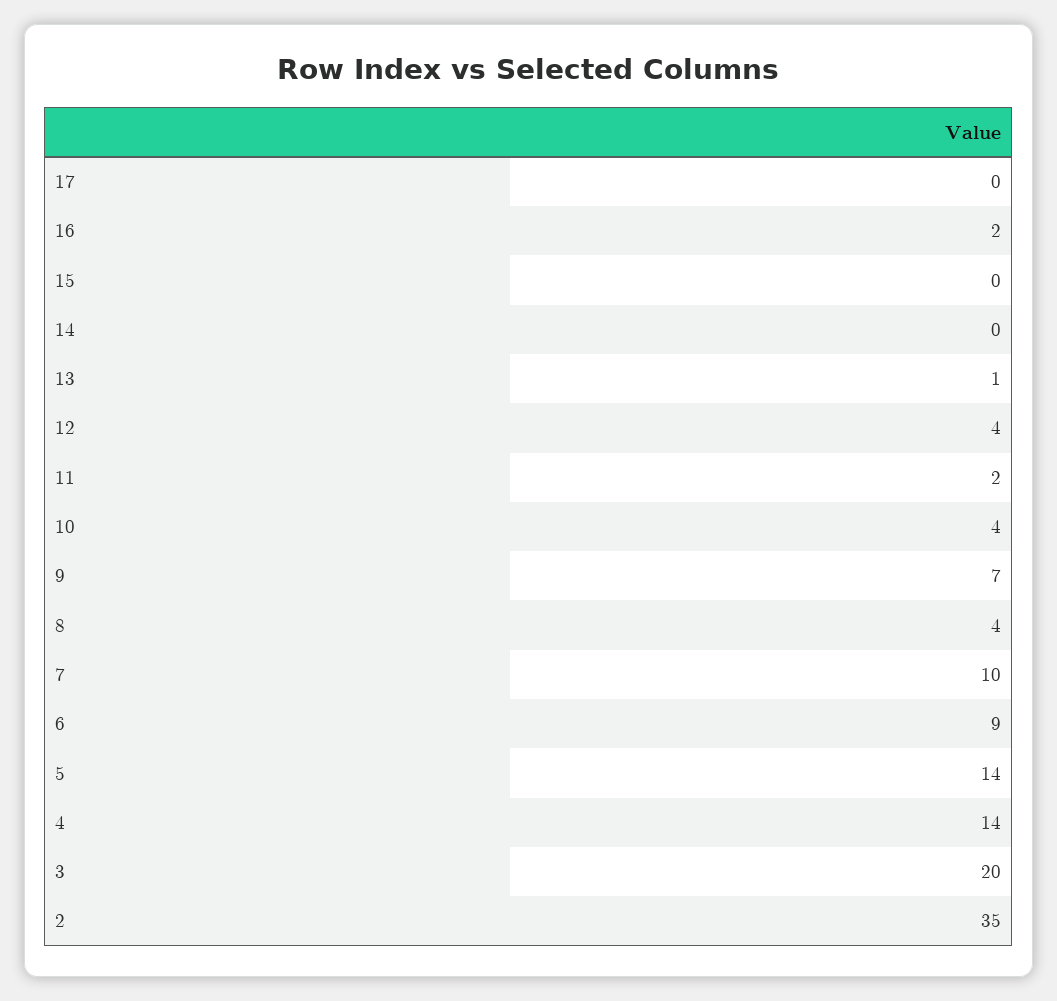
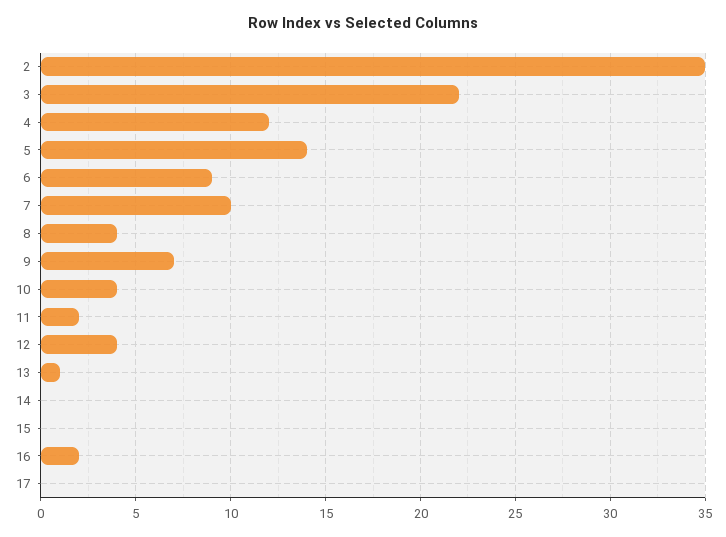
  {
    "17": 0,
    "16": 2,
    "15": 0,
    "14": 0,
    "13": 1,
    "12": 4,
    "11": 2,
    "10": 4,
    "9": 7,
    "8": 4,
    "7": 10,
    "6": 9,
    "5": 14,
-   "4": 14,
+   "4": 12,
-   "3": 20,
+   "3": 22,
    "2": 35
  }

